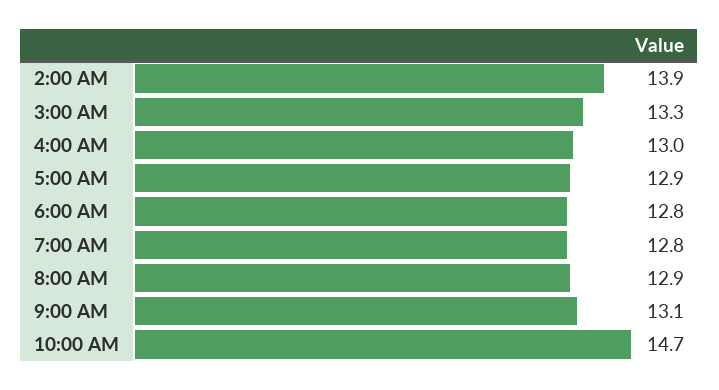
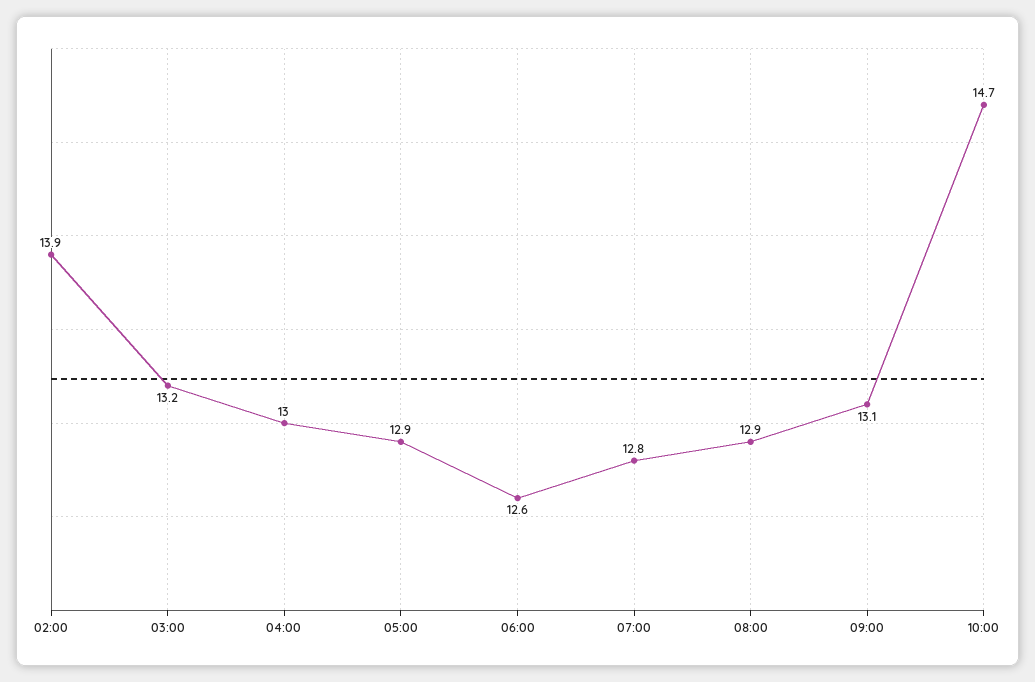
  {
    "2:00 AM": 13.9,
-   "3:00 AM": 13.3,
+   "3:00 AM": 13.2,
    "4:00 AM": 13,
    "5:00 AM": 12.9,
-   "6:00 AM": 12.8,
+   "6:00 AM": 12.6,
    "7:00 AM": 12.8,
    "8:00 AM": 12.9,
    "9:00 AM": 13.1,
    "10:00 AM": 14.7
  }

